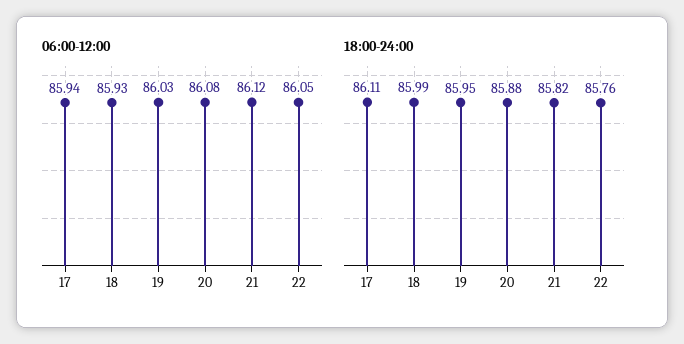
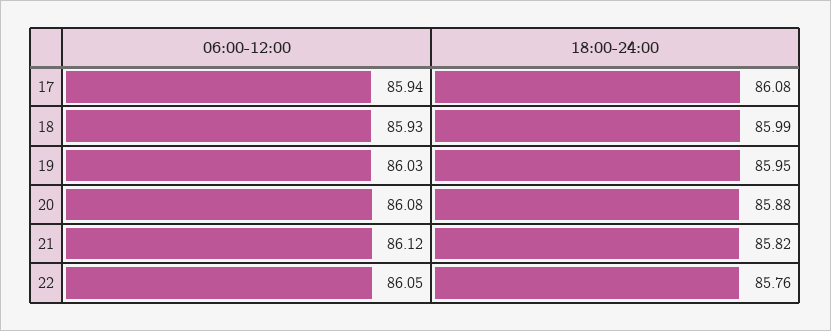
  {
    "06:00-12:00": {
      "17": 85.94,
      "18": 85.93,
      "19": 86.03,
      "20": 86.08,
      "21": 86.12,
      "22": 86.05
    },
    "18:00-24:00": {
-     "17": 86.11,
+     "17": 86.08,
      "18": 85.99,
      "19": 85.95,
      "20": 85.88,
      "21": 85.82,
      "22": 85.76
    }
  }

